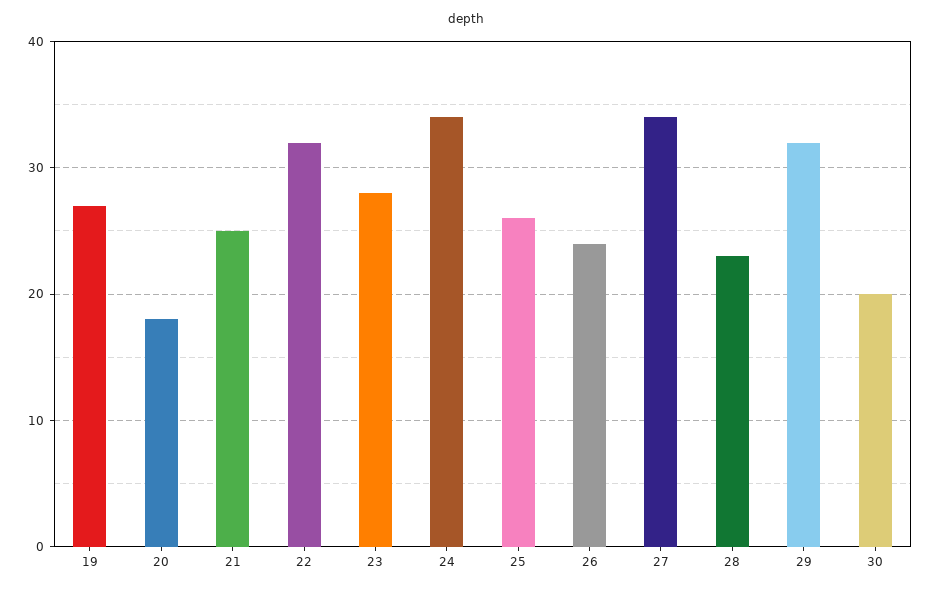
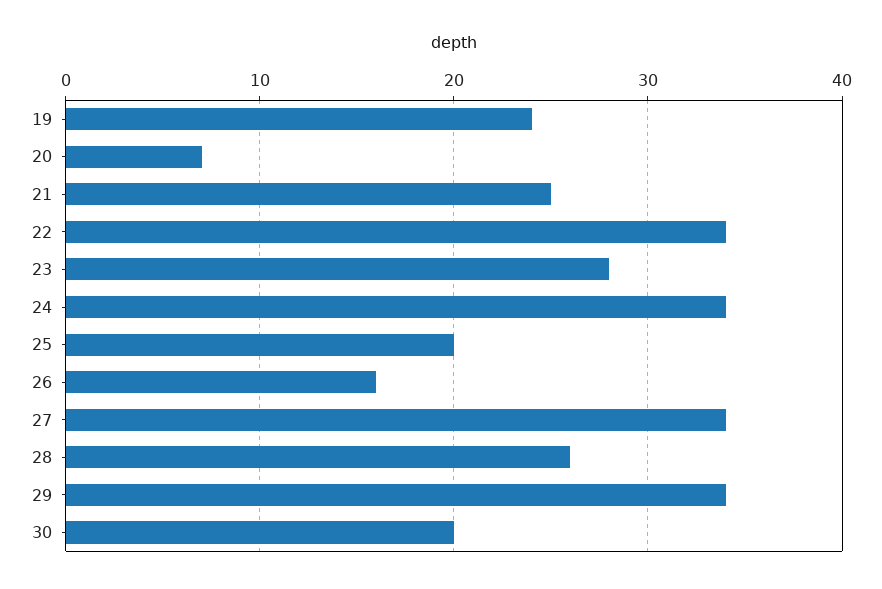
  {
-   "19": 27,
+   "19": 24,
-   "20": 18,
+   "20": 7,
    "21": 25,
-   "22": 32,
+   "22": 34,
    "23": 28,
    "24": 34,
-   "25": 26,
+   "25": 20,
-   "26": 24,
+   "26": 16,
    "27": 34,
-   "28": 23,
+   "28": 26,
-   "29": 32,
+   "29": 34,
    "30": 20
  }

